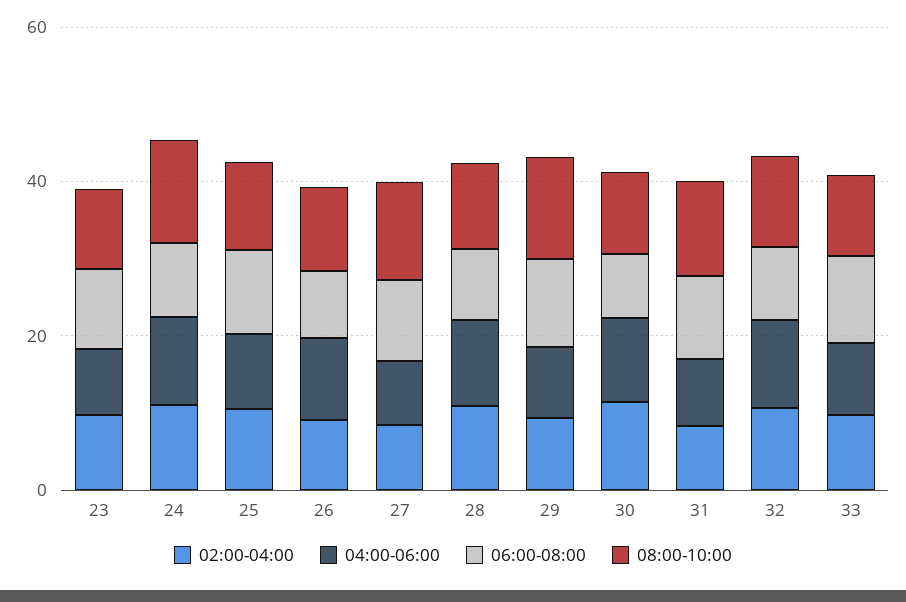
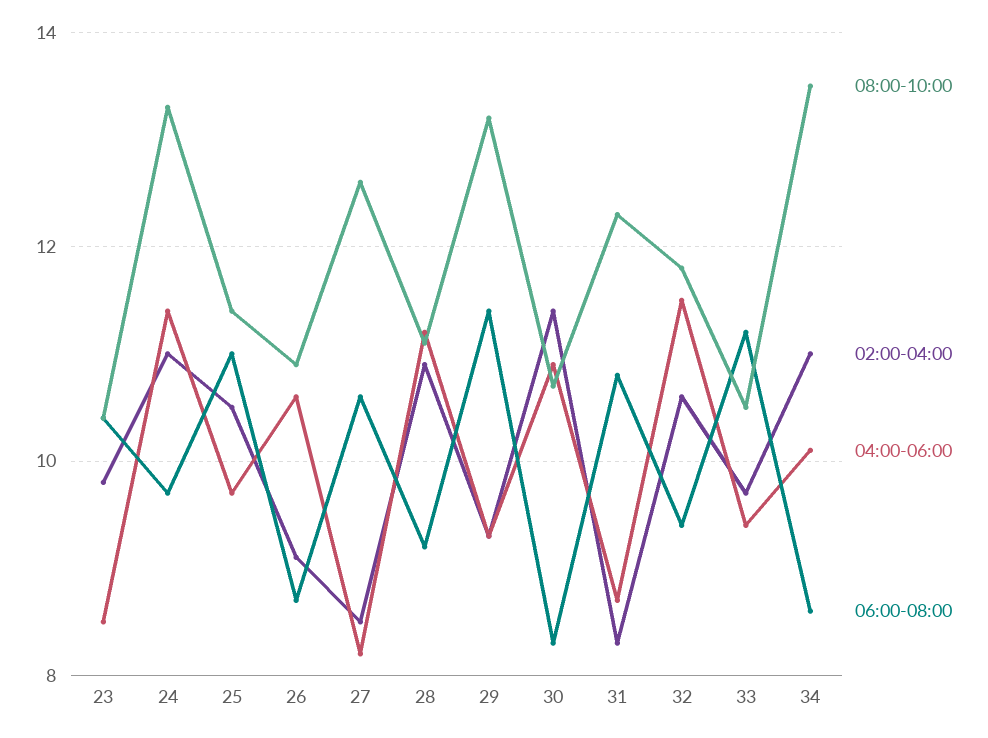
  {
    "02:00-04:00": {
      "23": 10,
      "24": 11,
      "25": 10.5,
      "26": 9,
      "27": 8.5,
      "28": 11,
      "29": 9.5,
      "30": 11.5,
      "31": 8.5,
      "32": 10.5,
-     "33": 9.5
+     "33": 9.5,
+     "34": 11
    },
    "04:00-06:00": {
      "23": 8.5,
      "24": 11.5,
      "25": 9.5,
      "26": 10.5,
      "27": 8,
      "28": 11,
      "29": 9.5,
      "30": 11,
      "31": 8.5,
      "32": 11.5,
-     "33": 9.5
+     "33": 9.5,
+     "34": 10
    },
    "06:00-08:00": {
      "23": 10.5,
      "24": 9.5,
      "25": 11,
      "26": 8.5,
      "27": 10.5,
      "28": 9,
      "29": 11.5,
      "30": 8.5,
      "31": 11,
      "32": 9.5,
-     "33": 11
+     "33": 11,
+     "34": 8.5
    },
    "08:00-10:00": {
      "23": 10.5,
      "24": 13.5,
      "25": 11.5,
      "26": 11,
      "27": 12.5,
      "28": 11,
      "29": 13,
      "30": 10.5,
      "31": 12.5,
      "32": 12,
-     "33": 10.5
+     "33": 10.5,
+     "34": 13.5
    }
  }

